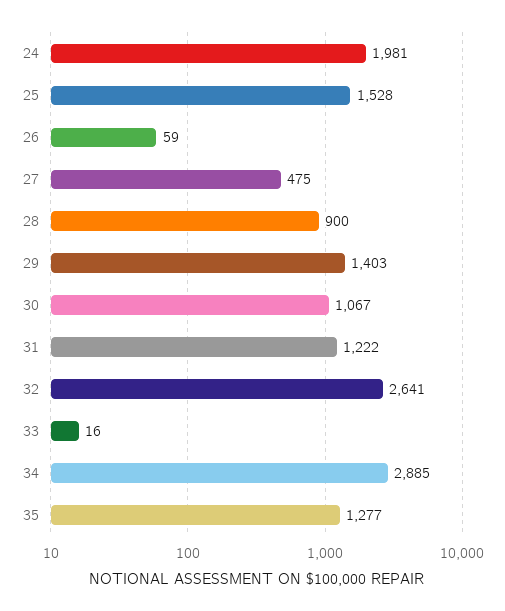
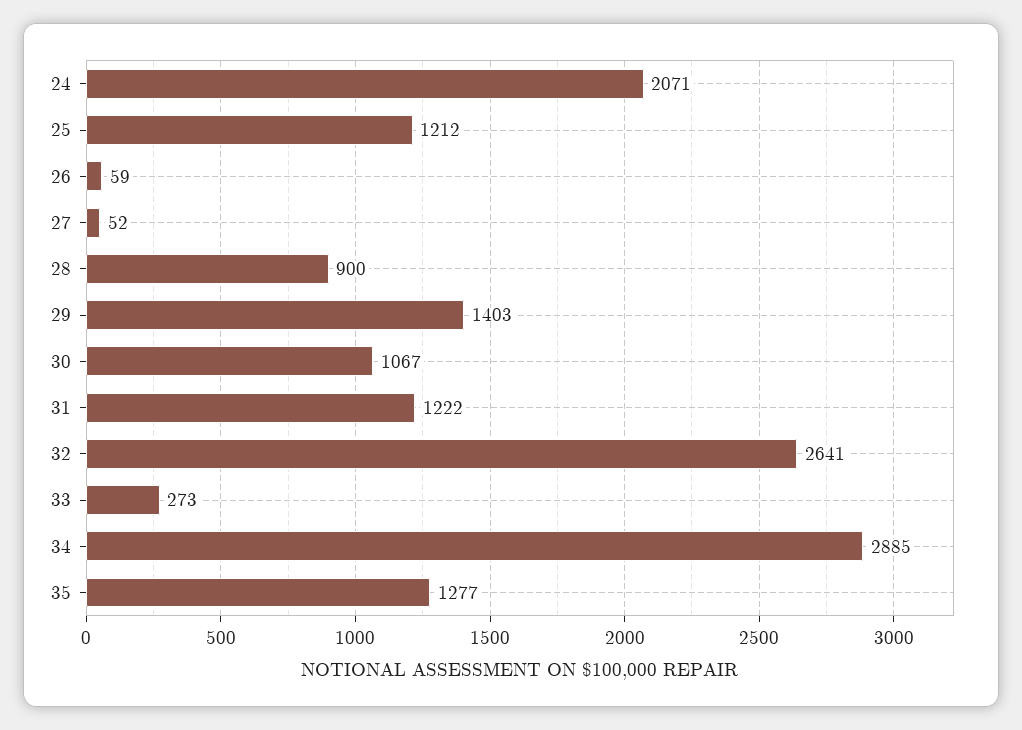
  {
-   "24": 1981,
+   "24": 2071,
-   "25": 1528,
+   "25": 1212,
    "26": 59,
-   "27": 475,
+   "27": 52,
    "28": 900,
    "29": 1403,
    "30": 1067,
    "31": 1222,
    "32": 2641,
-   "33": 16,
+   "33": 273,
    "34": 2885,
    "35": 1277
  }

